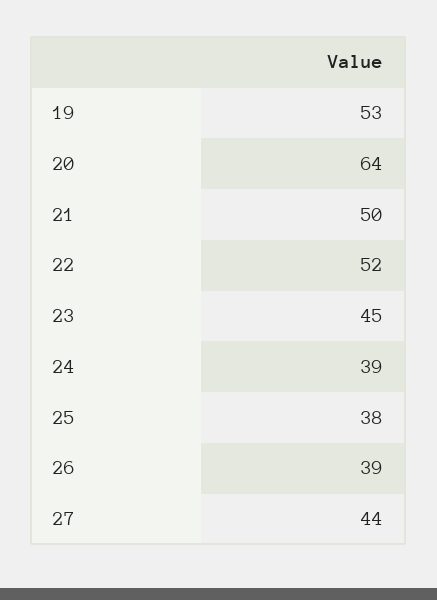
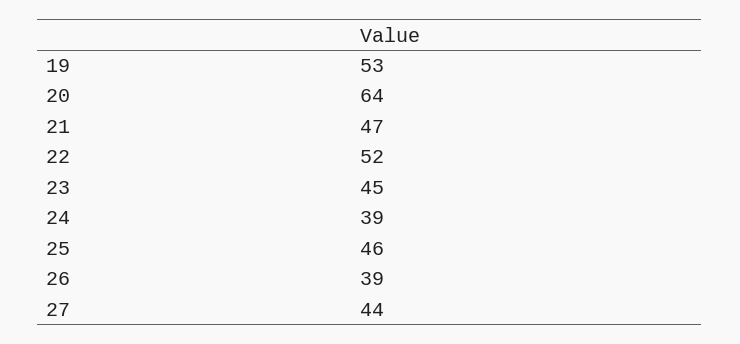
  {
    "19": 53,
    "20": 64,
-   "21": 50,
+   "21": 47,
    "22": 52,
    "23": 45,
    "24": 39,
-   "25": 38,
+   "25": 46,
    "26": 39,
    "27": 44
  }

